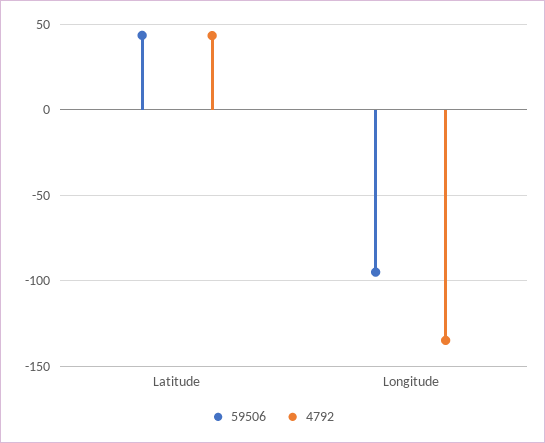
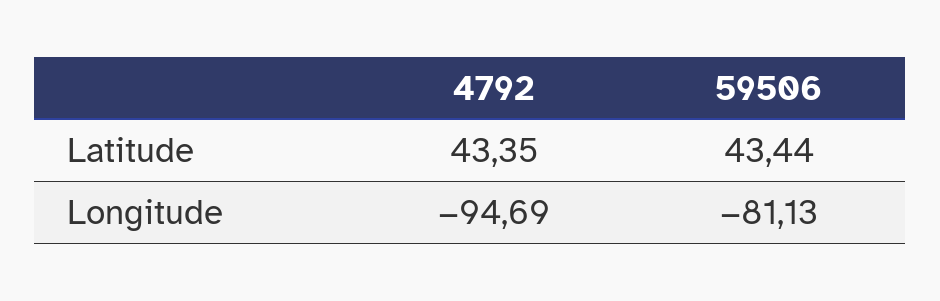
  {
    "59506": {
      "Latitude": 43.44,
-     "Longitude": -95
+     "Longitude": -81.13
    },
    "4792": {
      "Latitude": 43.35,
-     "Longitude": -135
+     "Longitude": -94.69
    }
  }

